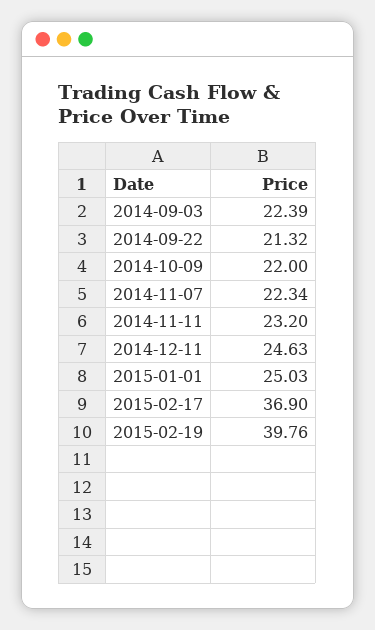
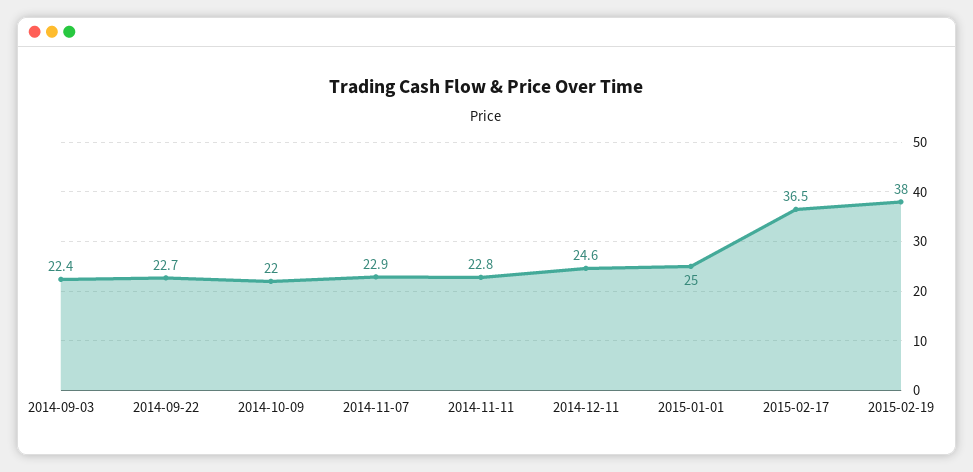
  {
    "2014-09-03": 22.39,
-   "2014-09-22": 21.32,
+   "2014-09-22": 22.7,
    "2014-10-09": 22,
-   "2014-11-07": 22.34,
+   "2014-11-07": 22.9,
-   "2014-11-11": 23.2,
+   "2014-11-11": 22.8,
    "2014-12-11": 24.63,
    "2015-01-01": 25.03,
-   "2015-02-17": 36.9,
+   "2015-02-17": 36.5,
-   "2015-02-19": 39.76
+   "2015-02-19": 38
  }

